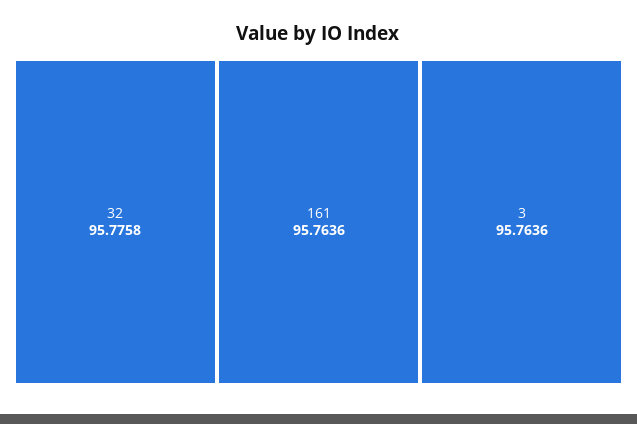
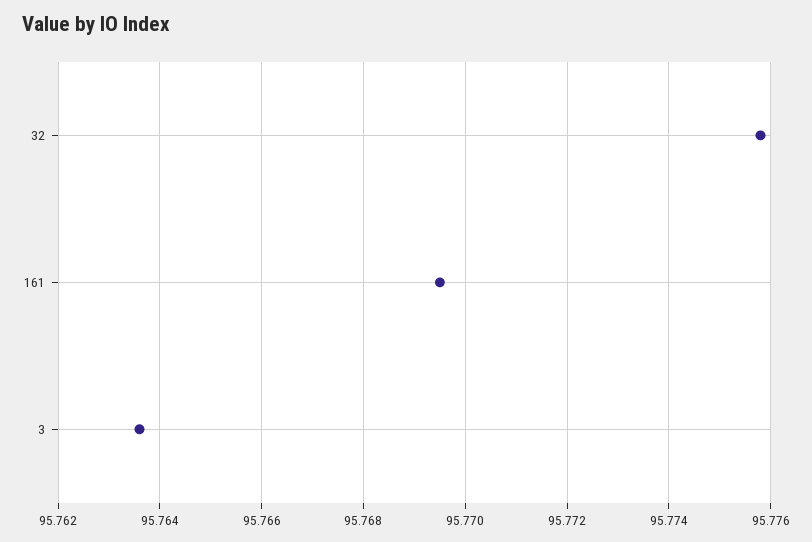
  {
    "32": 95.7758,
-   "161": 95.7636,
+   "161": 95.7695,
    "3": 95.7636
  }

